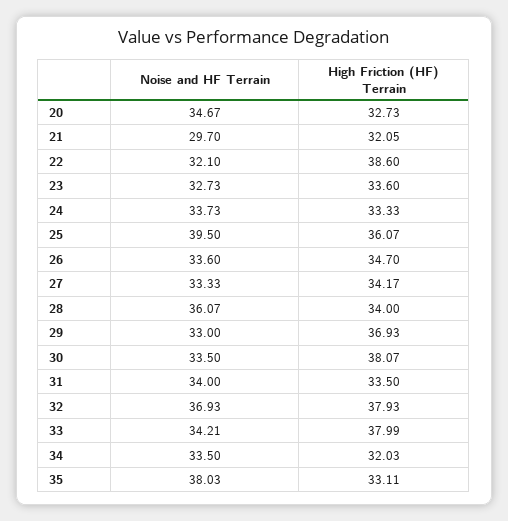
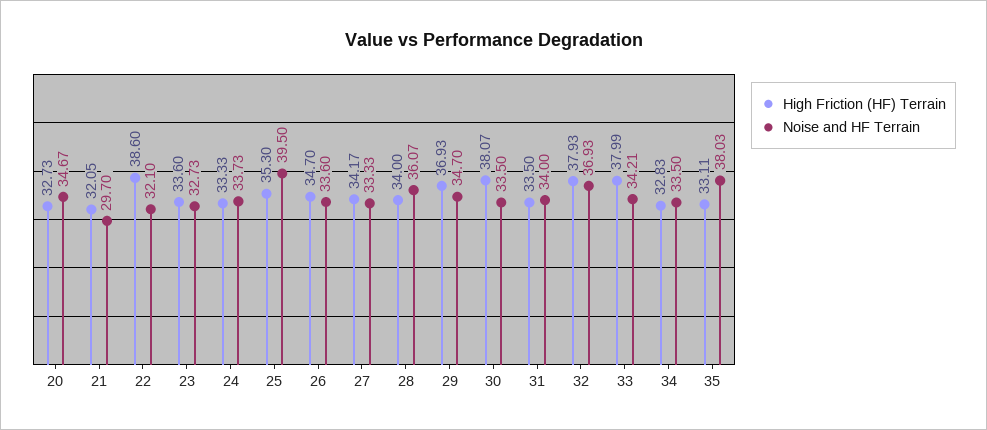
  {
    "Noise and HF Terrain": {
      "20": 34.67,
      "21": 29.7,
      "22": 32.1,
      "23": 32.73,
      "24": 33.73,
      "25": 39.5,
      "26": 33.6,
      "27": 33.33,
      "28": 36.07,
-     "29": 33,
+     "29": 34.7,
      "30": 33.5,
      "31": 34,
      "32": 36.93,
      "33": 34.21,
      "34": 33.5,
      "35": 38.03
    },
    "High Friction (HF) Terrain": {
      "20": 32.73,
      "21": 32.05,
      "22": 38.6,
      "23": 33.6,
      "24": 33.33,
-     "25": 36.07,
+     "25": 35.3,
      "26": 34.7,
      "27": 34.17,
      "28": 34,
      "29": 36.93,
      "30": 38.07,
      "31": 33.5,
      "32": 37.93,
      "33": 37.99,
-     "34": 32.03,
+     "34": 32.83,
      "35": 33.11
    }
  }

